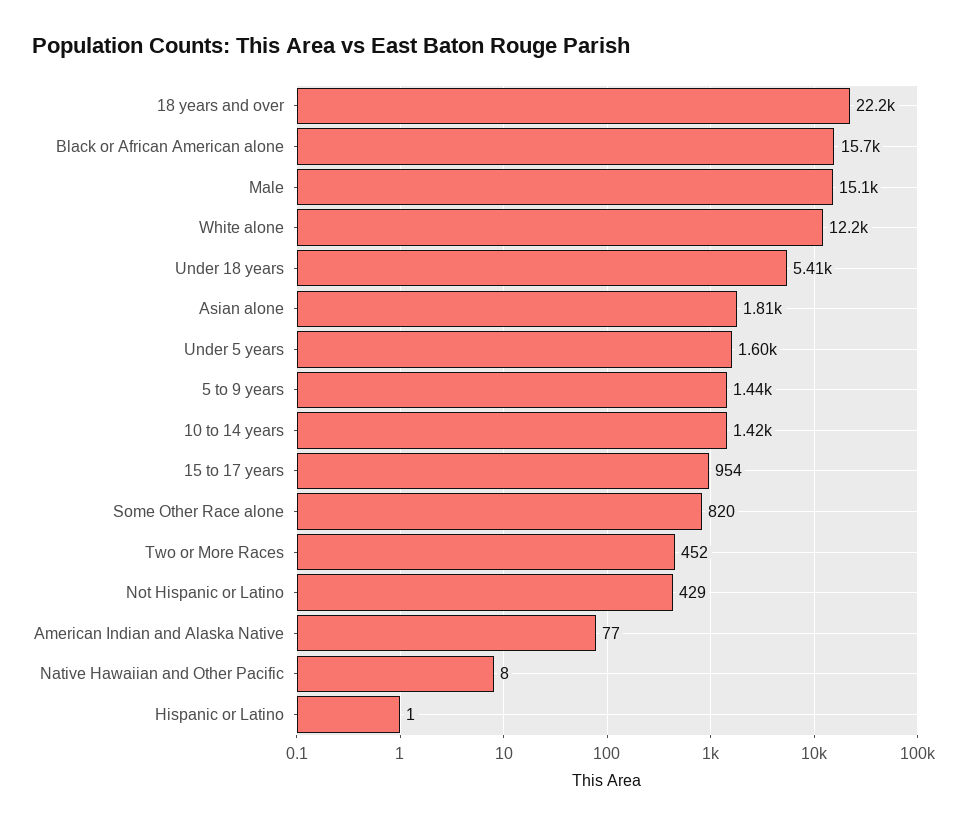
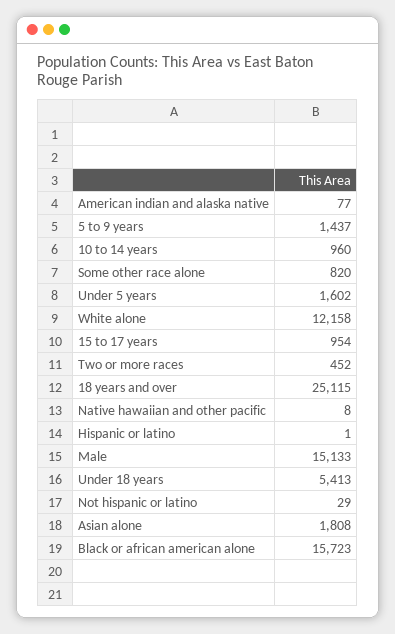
  {
-   "18 years and over": 22200,
+   "18 years and over": 25115,
    "Black or African American alone": 15723,
    "Male": 15133,
    "White alone": 12158,
    "Under 18 years": 5413,
    "Asian alone": 1808,
    "Under 5 years": 1602,
    "5 to 9 years": 1437,
-   "10 to 14 years": 1420,
+   "10 to 14 years": 960,
    "15 to 17 years": 954,
    "Some Other Race alone": 820,
    "Two or More Races": 452,
-   "Not Hispanic or Latino": 429,
+   "Not Hispanic or Latino": 29,
    "American Indian and Alaska Native": 77,
    "Native Hawaiian and Other Pacific": 8,
    "Hispanic or Latino": 1
  }

